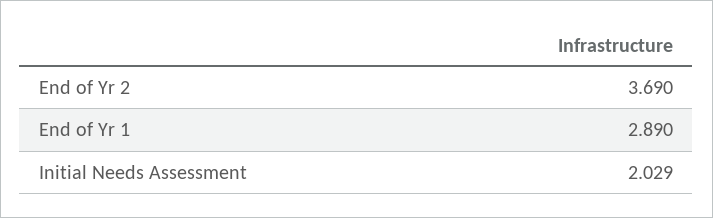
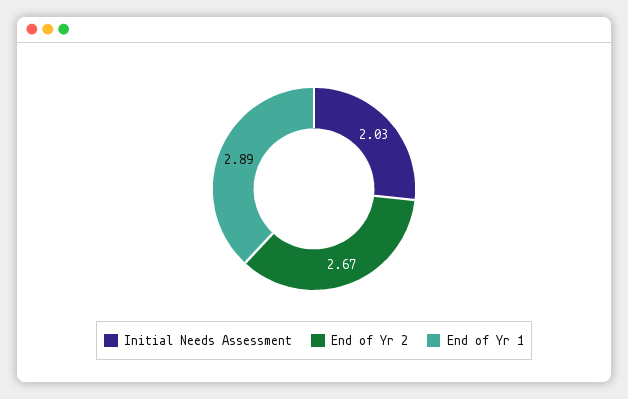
  {
-   "End of Yr 2": 3.69,
+   "End of Yr 2": 2.67,
    "End of Yr 1": 2.89,
    "Initial Needs Assessment": 2.029
  }

